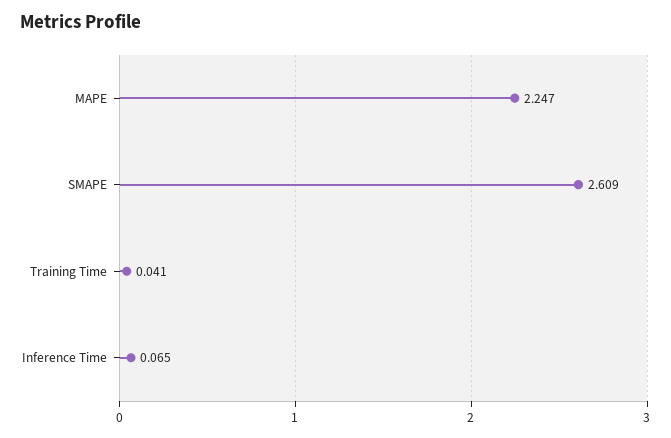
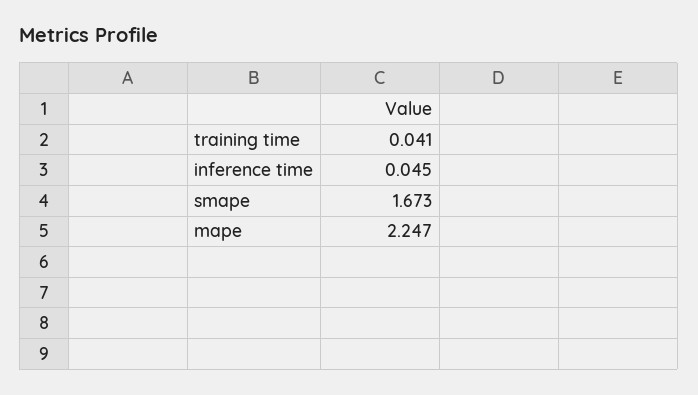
  {
    "MAPE": 2.247,
-   "SMAPE": 2.609,
+   "SMAPE": 1.673,
    "Training Time": 0.041,
-   "Inference Time": 0.065
+   "Inference Time": 0.045
  }

